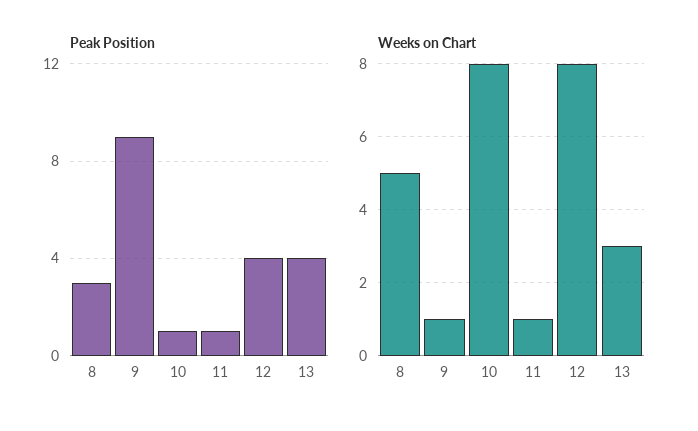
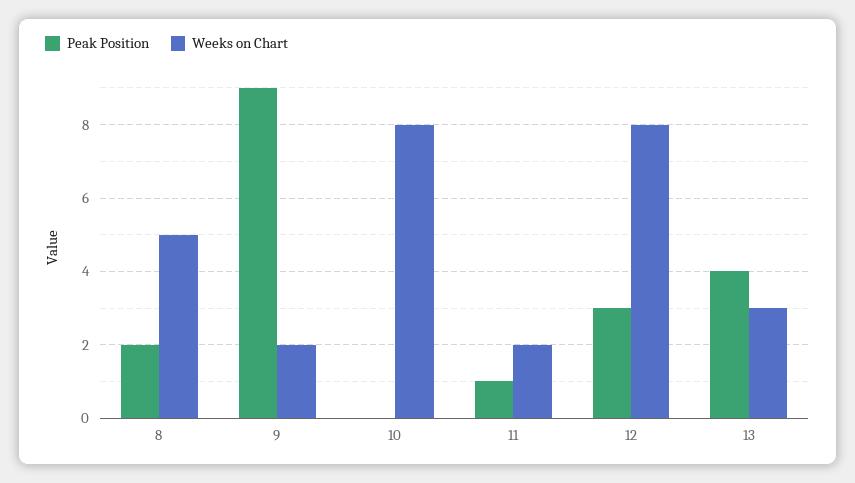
  {
    "Peak Position": {
-     "8": 3,
+     "8": 2,
      "9": 9,
-     "10": 1,
+     "10": 0,
      "11": 1,
-     "12": 4,
+     "12": 3,
      "13": 4
    },
    "Weeks on Chart": {
      "8": 5,
-     "9": 1,
+     "9": 2,
      "10": 8,
-     "11": 1,
+     "11": 2,
      "12": 8,
      "13": 3
    }
  }

